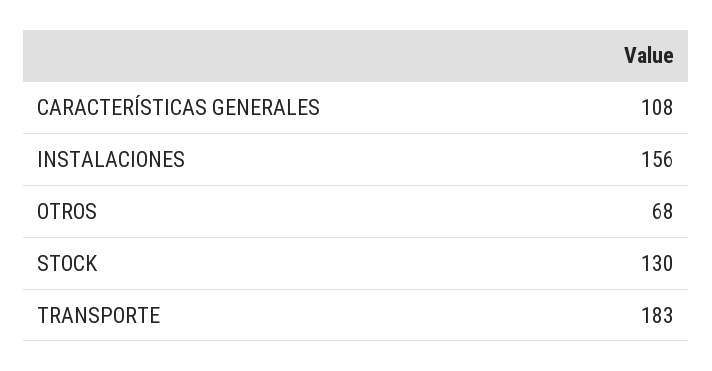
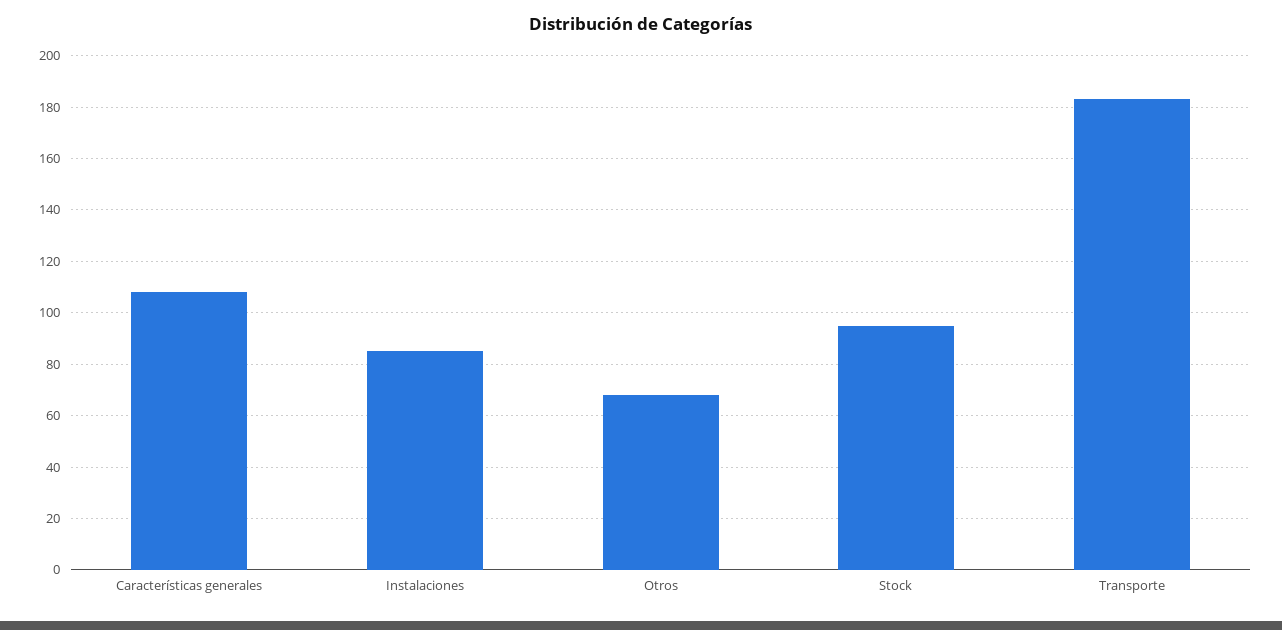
  {
    "CARACTERÍSTICAS GENERALES": 108,
-   "INSTALACIONES": 156,
+   "INSTALACIONES": 85,
    "OTROS": 68,
-   "STOCK": 130,
+   "STOCK": 95,
    "TRANSPORTE": 183
  }

